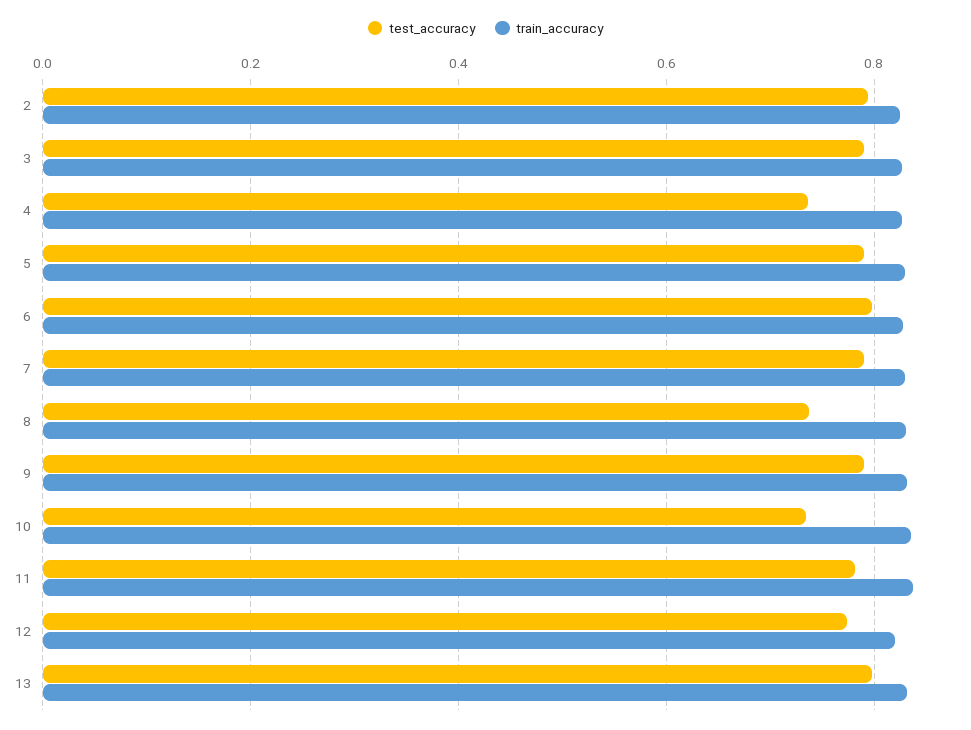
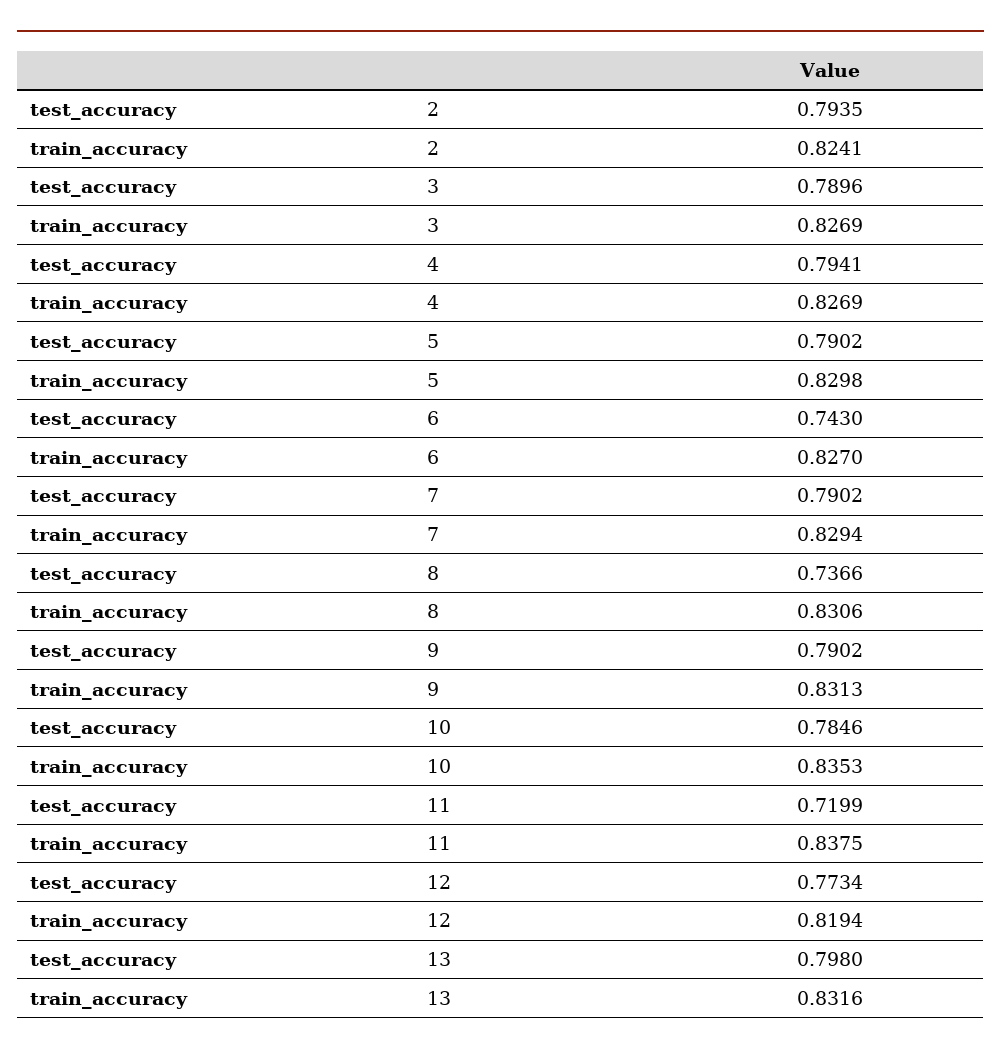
  {
    "test_accuracy": {
      "2": 0.7935,
      "3": 0.7896,
-     "4": 0.74,
+     "4": 0.7941,
      "5": 0.7902,
-     "6": 0.8,
+     "6": 0.743,
      "7": 0.7902,
      "8": 0.7366,
      "9": 0.7902,
-     "10": 0.74,
+     "10": 0.7846,
-     "11": 0.78,
+     "11": 0.7199,
      "12": 0.7734,
      "13": 0.798
    },
    "train_accuracy": {
      "2": 0.8241,
      "3": 0.8269,
      "4": 0.8269,
      "5": 0.8298,
      "6": 0.827,
      "7": 0.8294,
      "8": 0.8306,
      "9": 0.8313,
      "10": 0.8353,
      "11": 0.8375,
      "12": 0.8194,
      "13": 0.8316
    }
  }

